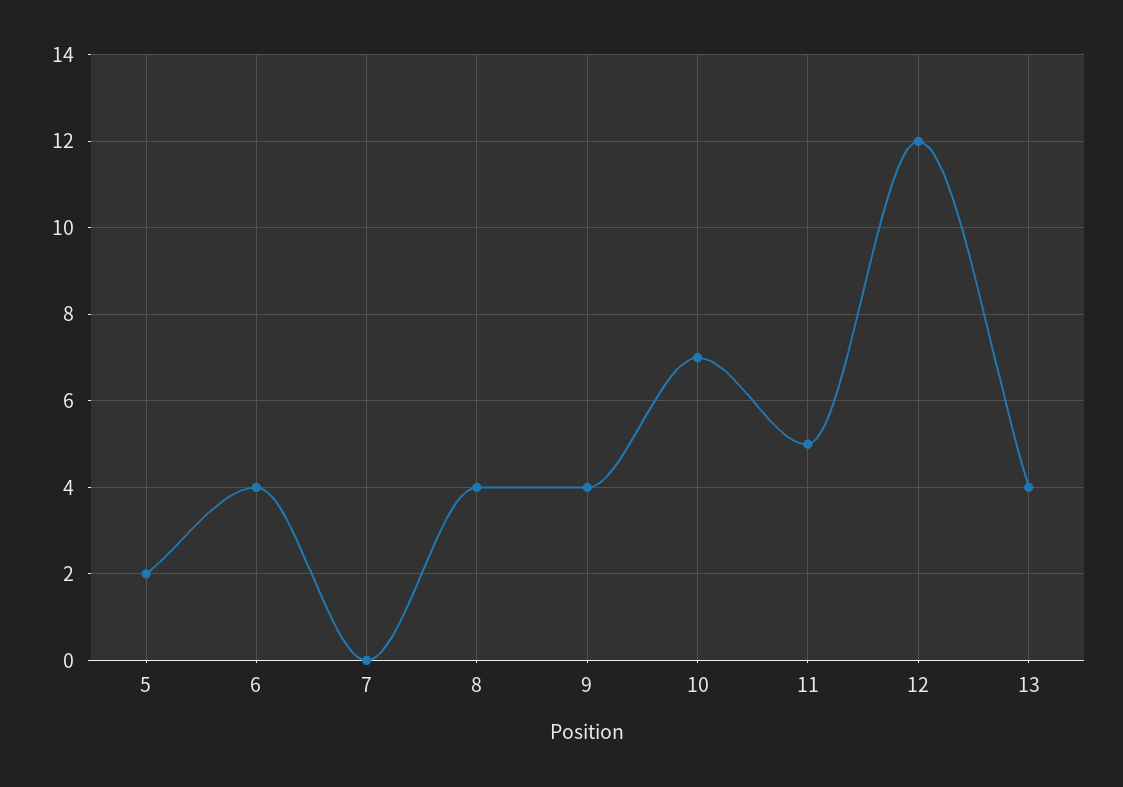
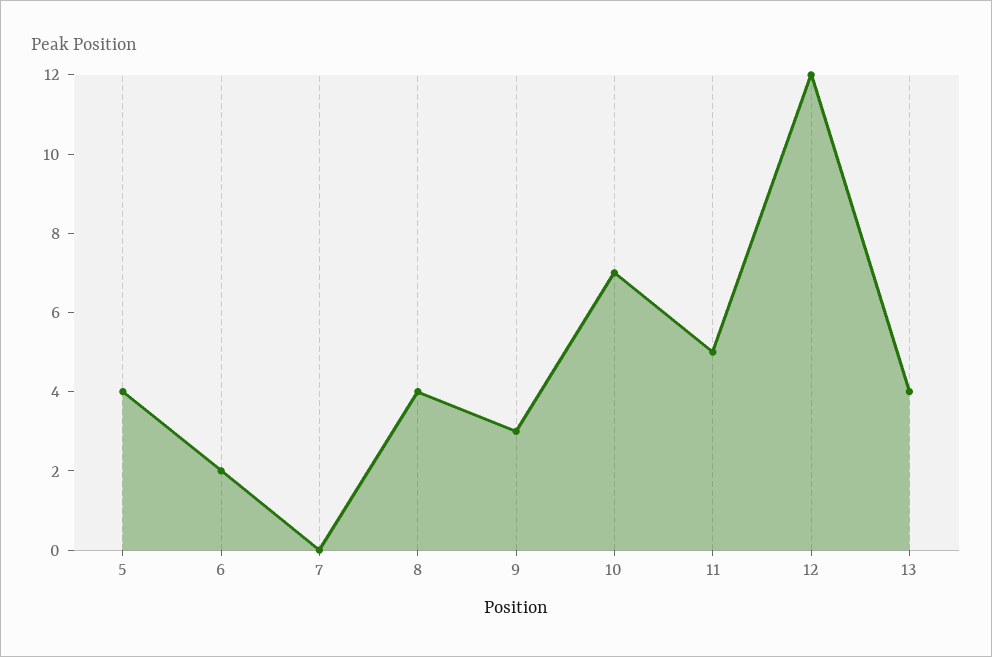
  {
-   "5": 2,
+   "5": 4,
-   "6": 4,
+   "6": 2,
    "7": 0,
    "8": 4,
-   "9": 4,
+   "9": 3,
    "10": 7,
    "11": 5,
    "12": 12,
    "13": 4
  }

